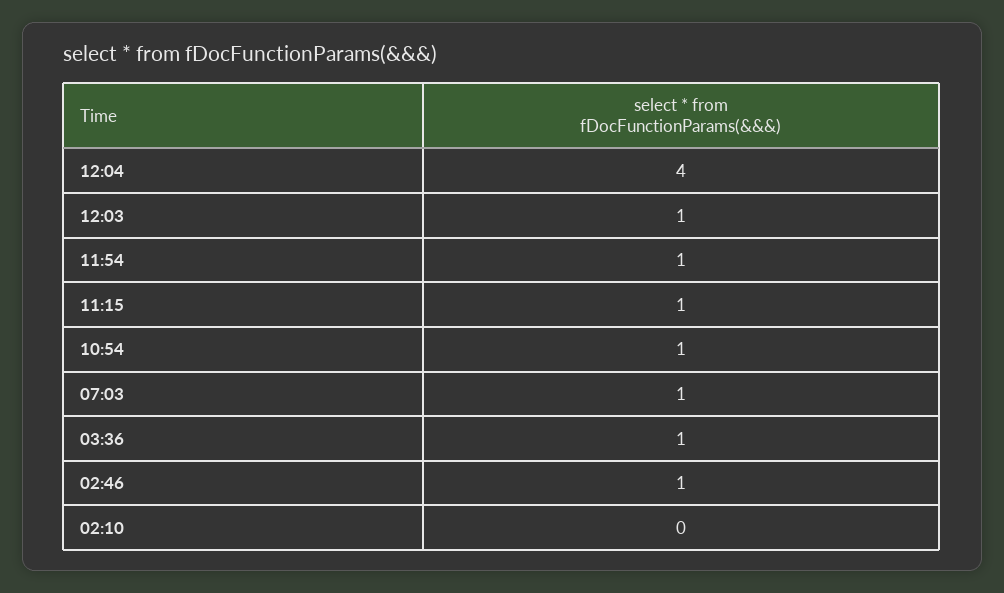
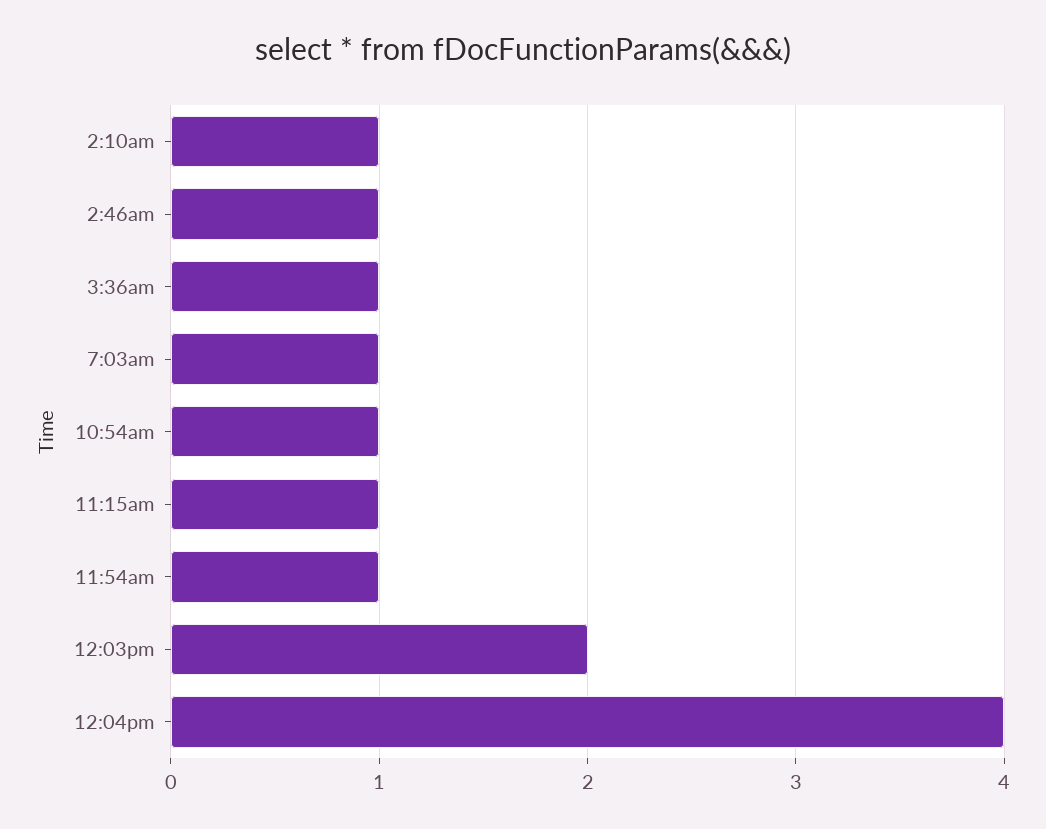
  {
    "12:04": 4,
-   "12:03": 1,
+   "12:03": 2,
    "11:54": 1,
    "11:15": 1,
    "10:54": 1,
    "07:03": 1,
    "03:36": 1,
    "02:46": 1,
-   "02:10": 0
+   "02:10": 1
  }

